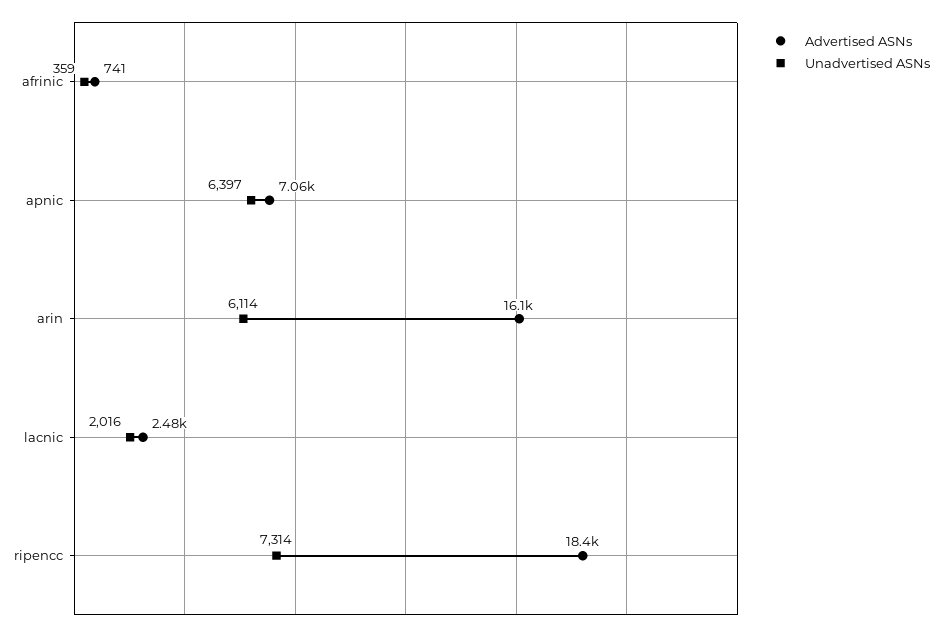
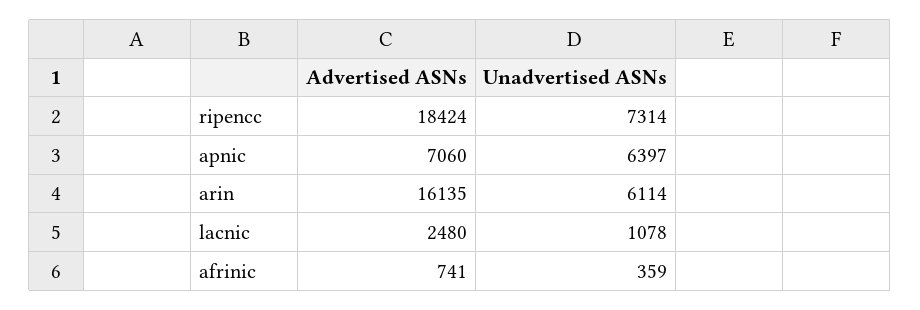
  {
    "Advertised ASNs": {
      "afrinic": 741,
      "apnic": 7060,
      "arin": 16135,
      "lacnic": 2480,
      "ripencc": 18424
    },
    "Unadvertised ASNs": {
      "afrinic": 359,
      "apnic": 6397,
      "arin": 6114,
-     "lacnic": 2016,
+     "lacnic": 1078,
      "ripencc": 7314
    }
  }

